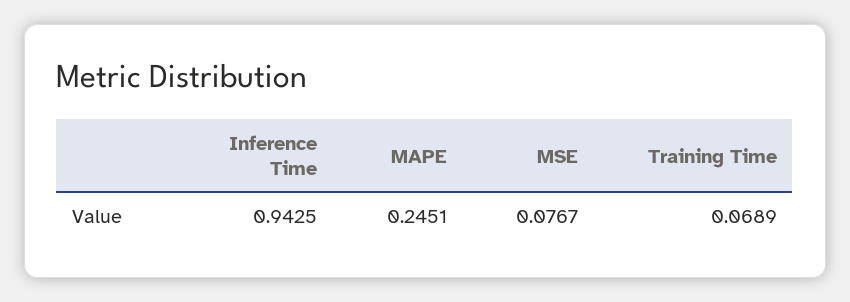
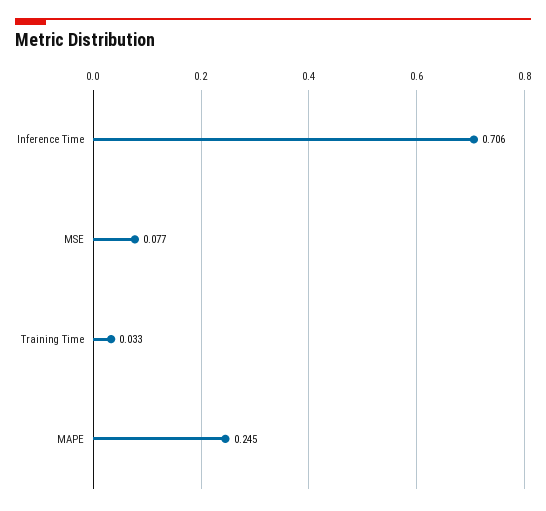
  {
-   "Inference Time": 0.9425,
+   "Inference Time": 0.706,
    "MAPE": 0.2451,
    "MSE": 0.0767,
-   "Training Time": 0.0689
+   "Training Time": 0.033
  }

